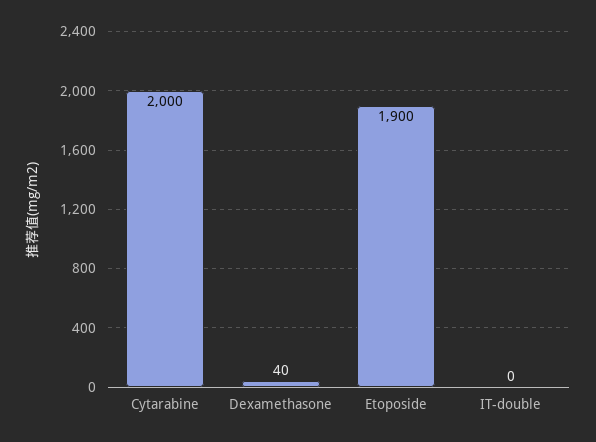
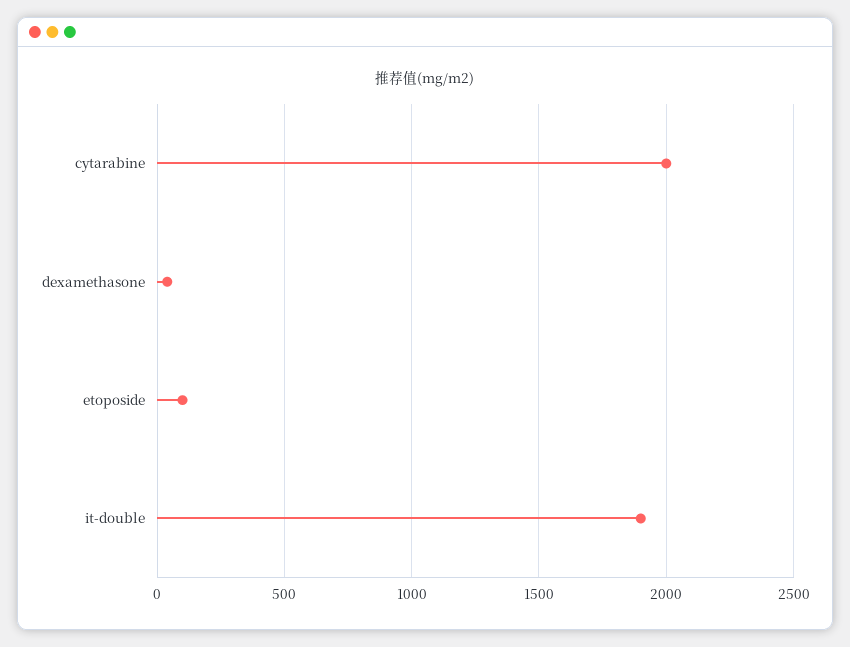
  {
    "Cytarabine": 2000,
    "Dexamethasone": 40,
-   "Etoposide": 1900,
+   "Etoposide": 100,
-   "IT-double": 0
+   "IT-double": 1900
  }

